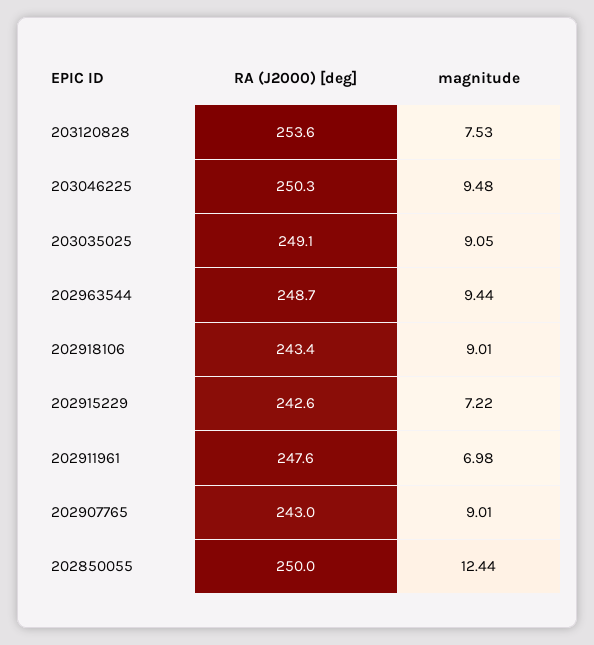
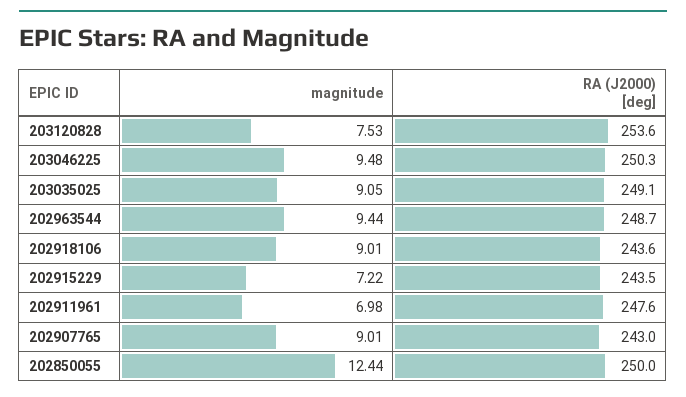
  {
    "RA (J2000) [deg]": {
      "203120828": 253.6,
      "203046225": 250.3,
      "203035025": 249.1,
      "202963544": 248.7,
-     "202918106": 243.4,
+     "202918106": 243.6,
-     "202915229": 242.6,
+     "202915229": 243.5,
      "202911961": 247.6,
      "202907765": 243,
      "202850055": 250
    },
    "magnitude": {
      "203120828": 7.53,
      "203046225": 9.48,
      "203035025": 9.05,
      "202963544": 9.44,
      "202918106": 9.01,
      "202915229": 7.22,
      "202911961": 6.98,
      "202907765": 9.01,
      "202850055": 12.44
    }
  }

